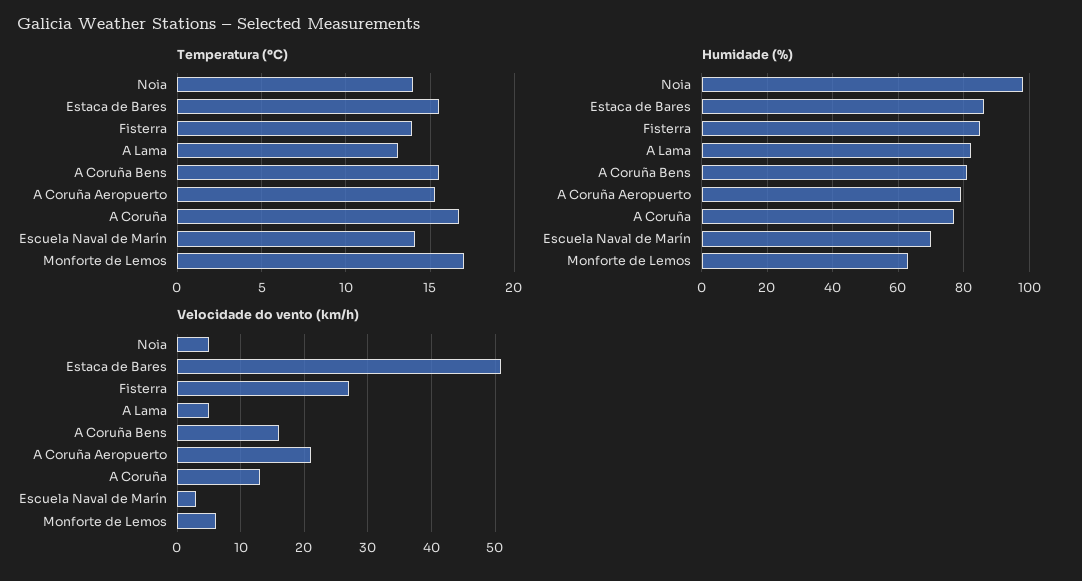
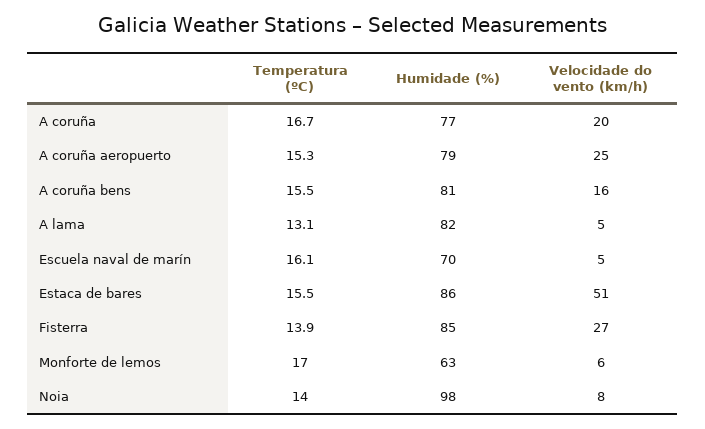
  {
    "Temperatura (ºC)": {
      "Noia": 14,
      "Estaca de Bares": 15.5,
      "Fisterra": 13.9,
      "A Lama": 13.1,
      "A Coruña Bens": 15.5,
      "A Coruña Aeropuerto": 15.3,
      "A Coruña": 16.7,
-     "Escuela Naval de Marín": 14,
+     "Escuela Naval de Marín": 16.1,
      "Monforte de Lemos": 17
    },
    "Humidade (%)": {
      "Noia": 98,
      "Estaca de Bares": 86,
      "Fisterra": 85,
      "A Lama": 82,
      "A Coruña Bens": 81,
      "A Coruña Aeropuerto": 79,
      "A Coruña": 77,
      "Escuela Naval de Marín": 70,
      "Monforte de Lemos": 63
    },
    "Velocidade do vento (km/h)": {
-     "Noia": 5,
+     "Noia": 8,
      "Estaca de Bares": 51,
      "Fisterra": 27,
      "A Lama": 5,
      "A Coruña Bens": 16,
-     "A Coruña Aeropuerto": 21,
+     "A Coruña Aeropuerto": 25,
-     "A Coruña": 13,
+     "A Coruña": 20,
-     "Escuela Naval de Marín": 3,
+     "Escuela Naval de Marín": 5,
      "Monforte de Lemos": 6
    }
  }

